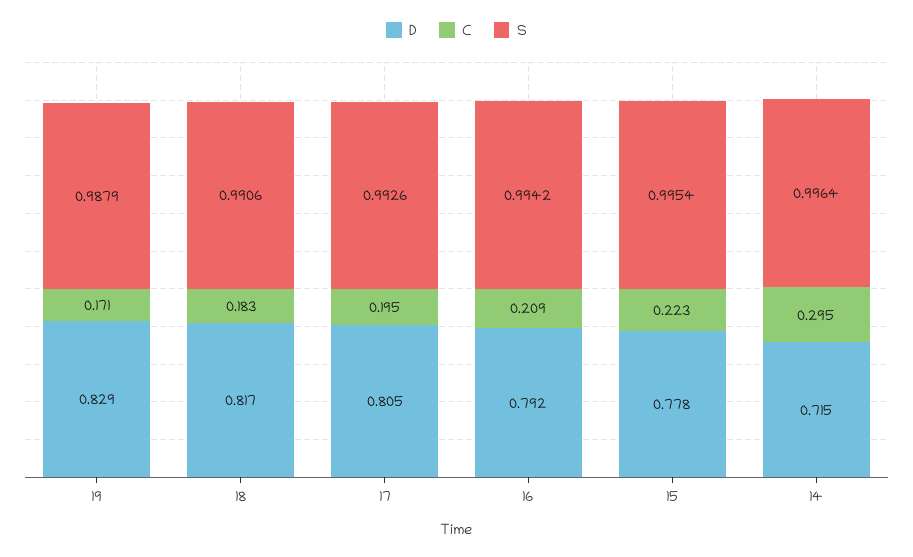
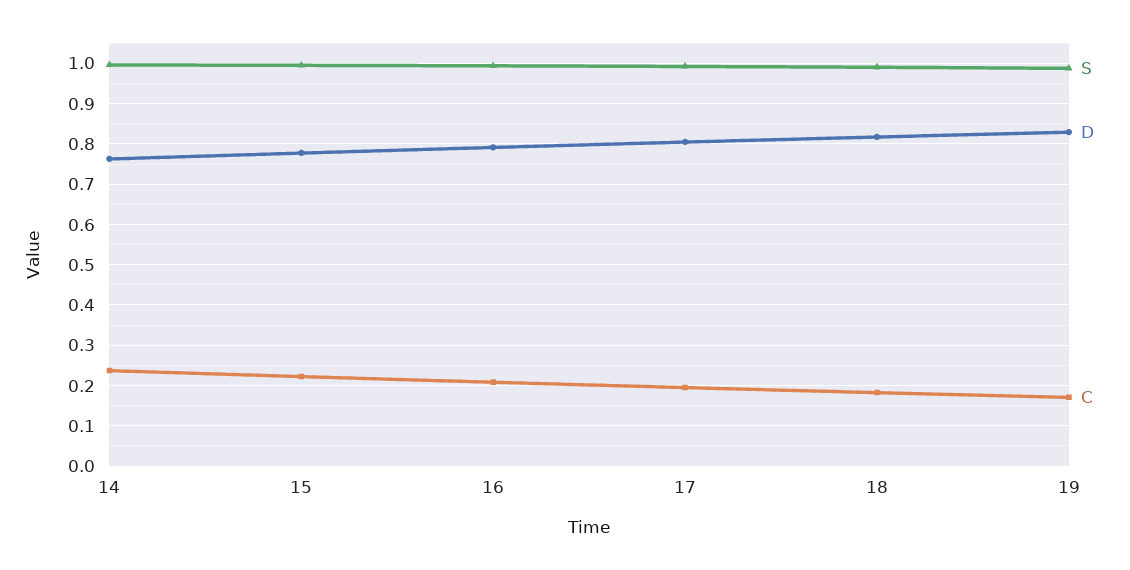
  {
    "D": {
      "19": 0.829,
      "18": 0.817,
      "17": 0.805,
      "16": 0.792,
      "15": 0.778,
-     "14": 0.715
+     "14": 0.76
    },
    "C": {
      "19": 0.171,
      "18": 0.183,
      "17": 0.195,
      "16": 0.209,
      "15": 0.223,
-     "14": 0.295
+     "14": 0.24
    },
    "S": {
      "19": 0.9879,
      "18": 0.9906,
      "17": 0.9926,
      "16": 0.9942,
      "15": 0.9954,
      "14": 0.9964
    }
  }

